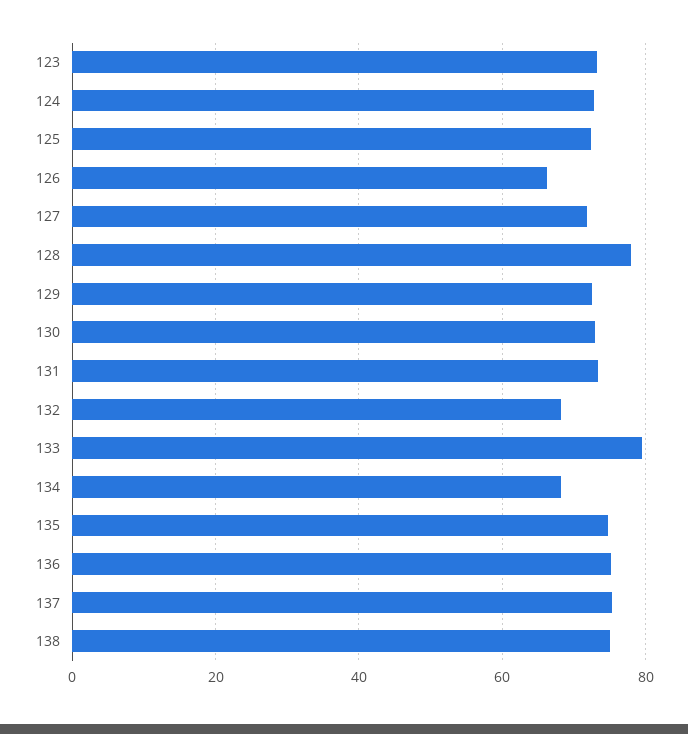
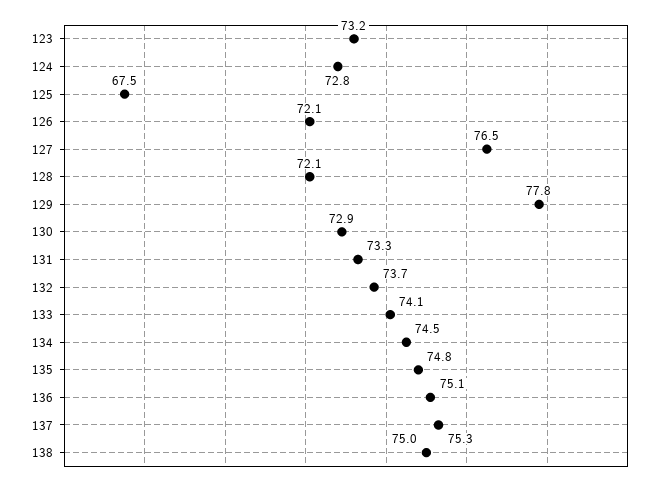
  {
    "123": 73.2,
    "124": 72.8,
-   "125": 72,
+   "125": 67.5,
-   "126": 66,
+   "126": 72.1,
-   "127": 72,
+   "127": 76.5,
-   "128": 78,
+   "128": 72.1,
-   "129": 72,
+   "129": 77.8,
    "130": 72.9,
    "131": 73.3,
-   "132": 68,
+   "132": 73.7,
-   "133": 80,
+   "133": 74.1,
-   "134": 68,
+   "134": 74.5,
    "135": 74.8,
    "136": 75.1,
    "137": 75.3,
    "138": 75
  }

